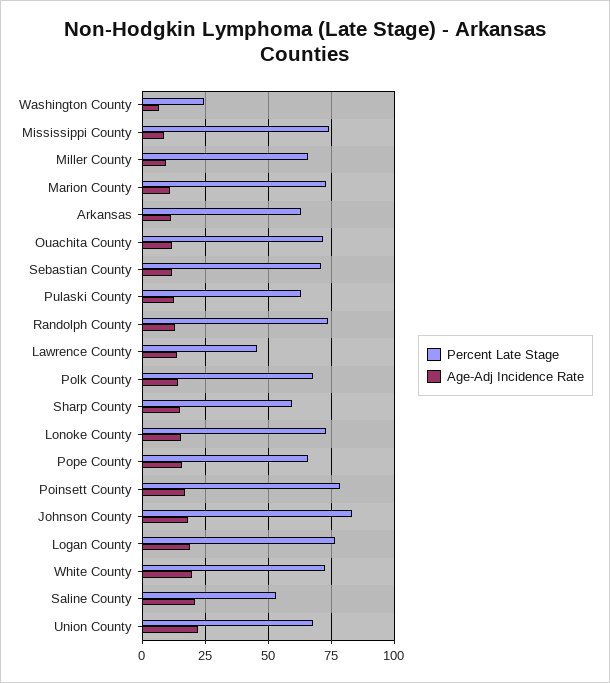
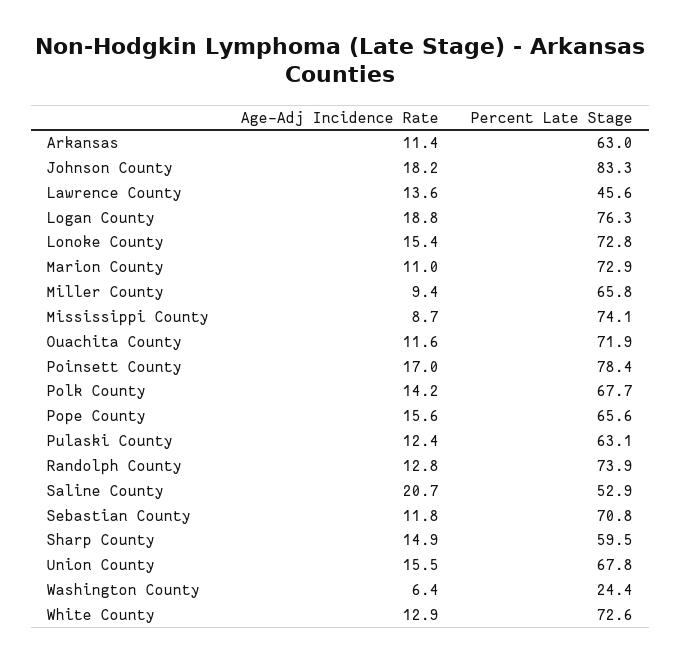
  {
    "Percent Late Stage": {
      "Washington County": 24.4,
      "Mississippi County": 74.1,
      "Miller County": 65.8,
      "Marion County": 72.9,
      "Arkansas": 63,
      "Ouachita County": 71.9,
      "Sebastian County": 70.8,
      "Pulaski County": 63.1,
      "Randolph County": 73.9,
      "Lawrence County": 45.6,
      "Polk County": 67.7,
      "Sharp County": 59.5,
      "Lonoke County": 72.8,
      "Pope County": 65.6,
      "Poinsett County": 78.4,
      "Johnson County": 83.3,
      "Logan County": 76.3,
      "White County": 72.6,
      "Saline County": 52.9,
      "Union County": 67.8
    },
    "Age-Adj Incidence Rate": {
      "Washington County": 6.4,
      "Mississippi County": 8.7,
      "Miller County": 9.4,
      "Marion County": 11,
      "Arkansas": 11.4,
      "Ouachita County": 11.6,
      "Sebastian County": 11.8,
      "Pulaski County": 12.4,
      "Randolph County": 12.8,
      "Lawrence County": 13.6,
      "Polk County": 14.2,
      "Sharp County": 14.9,
      "Lonoke County": 15.4,
      "Pope County": 15.6,
      "Poinsett County": 17,
      "Johnson County": 18.2,
      "Logan County": 18.8,
-     "White County": 20,
+     "White County": 12.9,
      "Saline County": 20.7,
-     "Union County": 22.5
+     "Union County": 15.5
    }
  }

